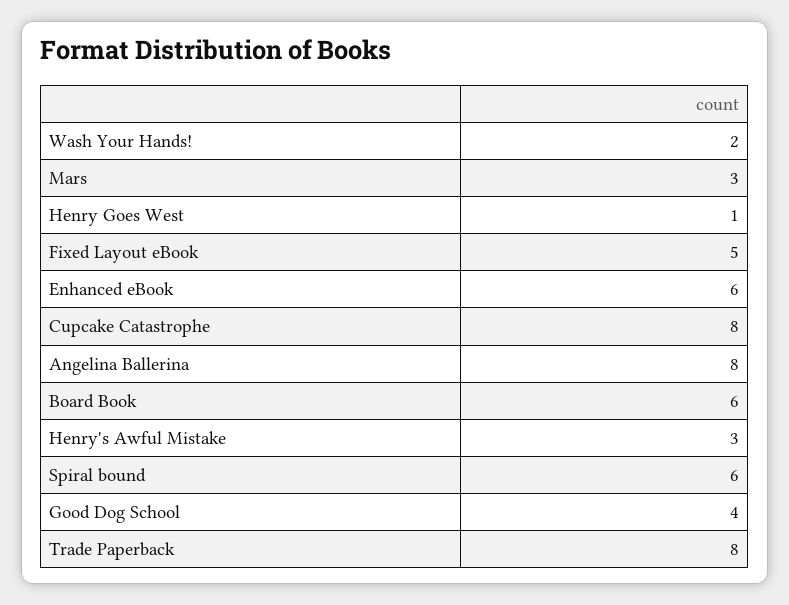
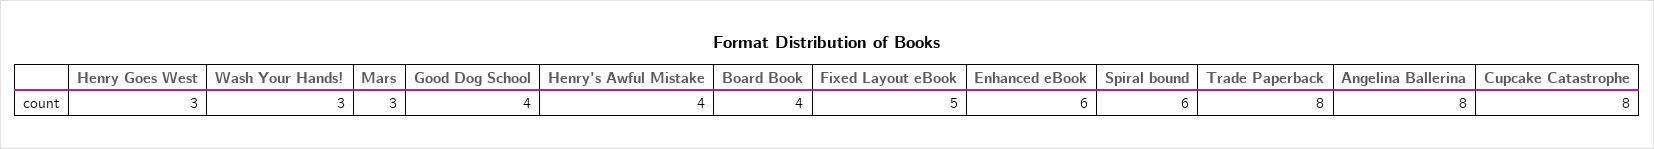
  {
-   "Wash Your Hands!": 2,
+   "Wash Your Hands!": 3,
    "Mars": 3,
-   "Henry Goes West": 1,
+   "Henry Goes West": 3,
    "Fixed Layout eBook": 5,
    "Enhanced eBook": 6,
    "Cupcake Catastrophe": 8,
    "Angelina Ballerina": 8,
-   "Board Book": 6,
+   "Board Book": 4,
-   "Henry's Awful Mistake": 3,
+   "Henry's Awful Mistake": 4,
    "Spiral bound": 6,
    "Good Dog School": 4,
    "Trade Paperback": 8
  }

